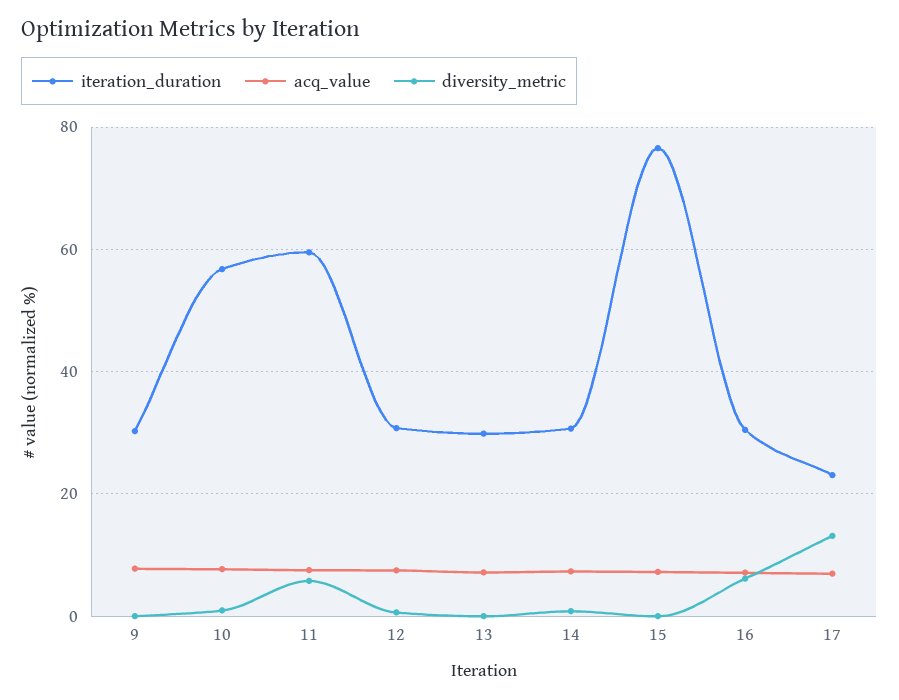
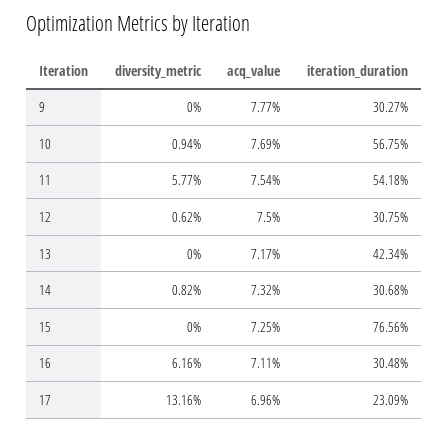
  {
    "iteration_duration": {
      "9": 30.27,
      "10": 56.75,
-     "11": 60,
+     "11": 54.18,
      "12": 30.75,
-     "13": 30,
+     "13": 42.34,
      "14": 30.68,
      "15": 76.56,
      "16": 30.48,
      "17": 23.09
    },
    "acq_value": {
      "9": 7.77,
      "10": 7.69,
      "11": 7.54,
      "12": 7.5,
      "13": 7.17,
      "14": 7.32,
      "15": 7.25,
      "16": 7.11,
      "17": 6.96
    },
    "diversity_metric": {
      "9": 0,
      "10": 0.94,
      "11": 5.77,
      "12": 0.62,
      "13": 0,
      "14": 0.82,
      "15": 0,
      "16": 6.16,
      "17": 13.16
    }
  }

